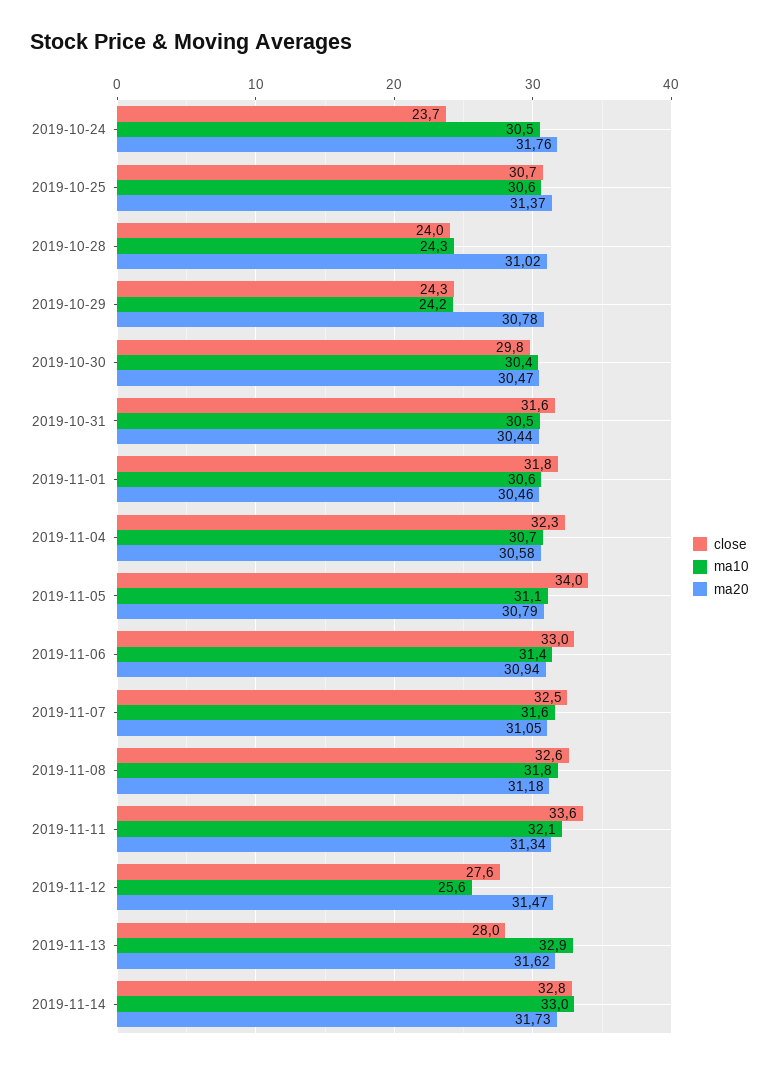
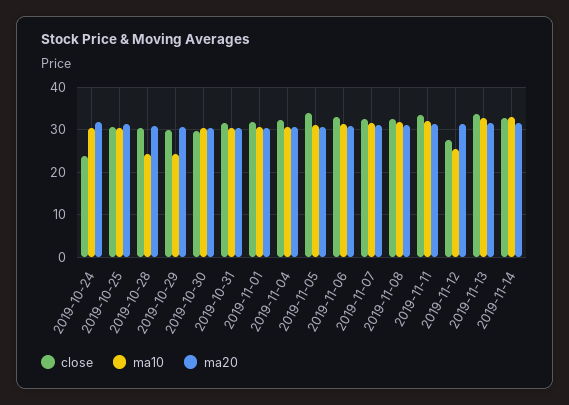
  {
    "close": {
      "2019-10-24": 23.7,
      "2019-10-25": 30.7,
-     "2019-10-28": 24,
+     "2019-10-28": 30,
-     "2019-10-29": 24.3,
+     "2019-10-29": 30,
      "2019-10-30": 29.8,
      "2019-10-31": 31.6,
      "2019-11-01": 31.8,
      "2019-11-04": 32.3,
      "2019-11-05": 34,
      "2019-11-06": 33,
      "2019-11-07": 32.5,
      "2019-11-08": 32.6,
      "2019-11-11": 33.6,
      "2019-11-12": 27.6,
-     "2019-11-13": 28,
+     "2019-11-13": 34,
      "2019-11-14": 32.8
    },
    "ma10": {
      "2019-10-24": 30.5,
      "2019-10-25": 30.6,
      "2019-10-28": 24.3,
      "2019-10-29": 24.2,
      "2019-10-30": 30.4,
      "2019-10-31": 30.5,
      "2019-11-01": 30.6,
      "2019-11-04": 30.7,
      "2019-11-05": 31.1,
      "2019-11-06": 31.4,
      "2019-11-07": 31.6,
      "2019-11-08": 31.8,
      "2019-11-11": 32.1,
      "2019-11-12": 25.6,
      "2019-11-13": 32.9,
      "2019-11-14": 33
    },
    "ma20": {
      "2019-10-24": 31.76,
      "2019-10-25": 31.37,
      "2019-10-28": 31.02,
      "2019-10-29": 30.78,
      "2019-10-30": 30.47,
      "2019-10-31": 30.44,
      "2019-11-01": 30.46,
      "2019-11-04": 30.58,
      "2019-11-05": 30.79,
      "2019-11-06": 30.94,
      "2019-11-07": 31.05,
      "2019-11-08": 31.18,
      "2019-11-11": 31.34,
      "2019-11-12": 31.47,
      "2019-11-13": 31.62,
      "2019-11-14": 31.73
    }
  }

